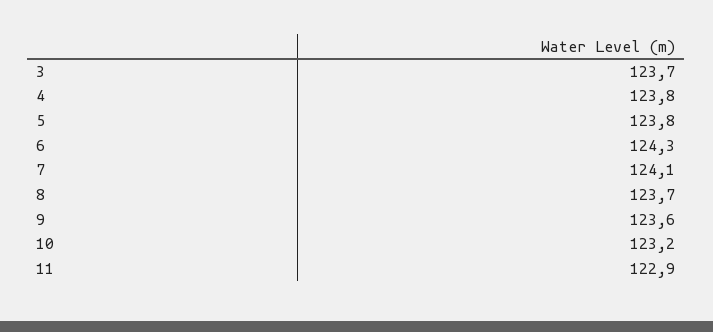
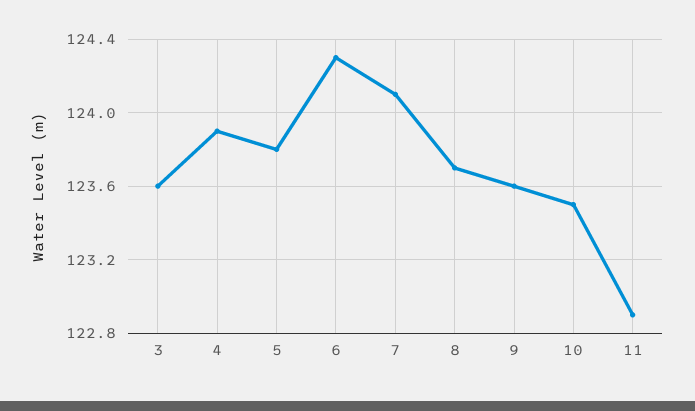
  {
-   "3": 123.7,
+   "3": 123.6,
-   "4": 123.8,
+   "4": 123.9,
    "5": 123.8,
    "6": 124.3,
    "7": 124.1,
    "8": 123.7,
    "9": 123.6,
-   "10": 123.2,
+   "10": 123.5,
    "11": 122.9
  }

